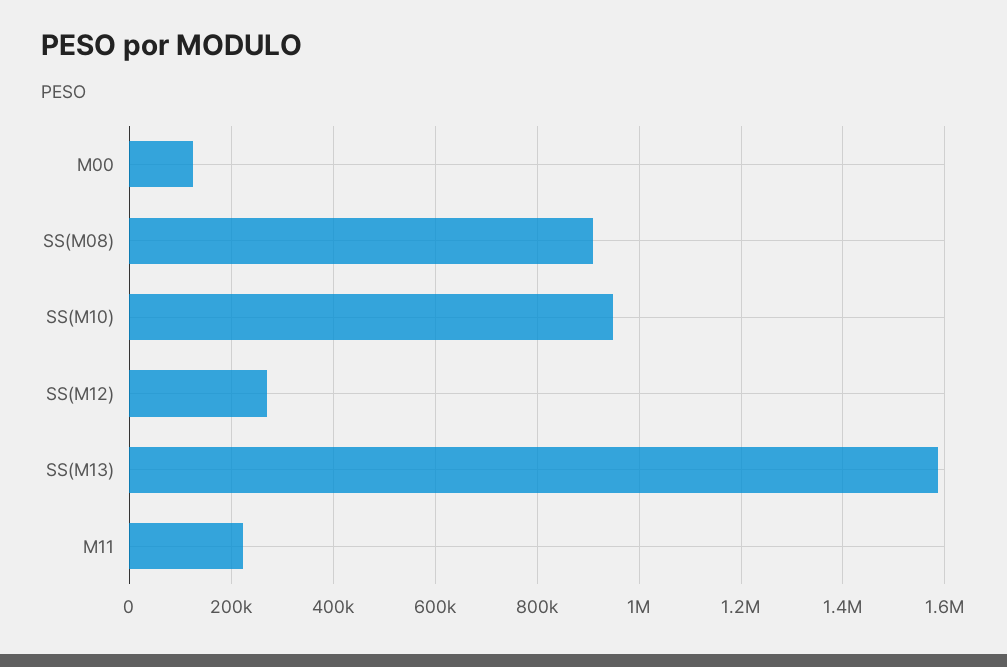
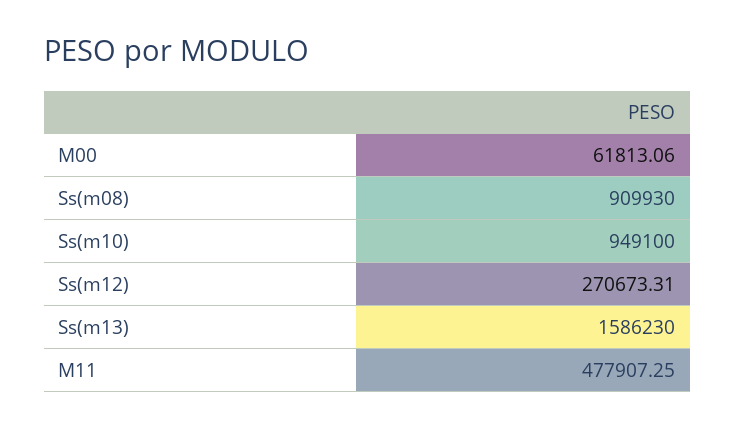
  {
-   "M00": 120000,
+   "M00": 61813.06,
    "SS(M08)": 909930,
    "SS(M10)": 949100,
    "SS(M12)": 270673.31,
    "SS(M13)": 1586230,
-   "M11": 220000
+   "M11": 477907.25
  }

